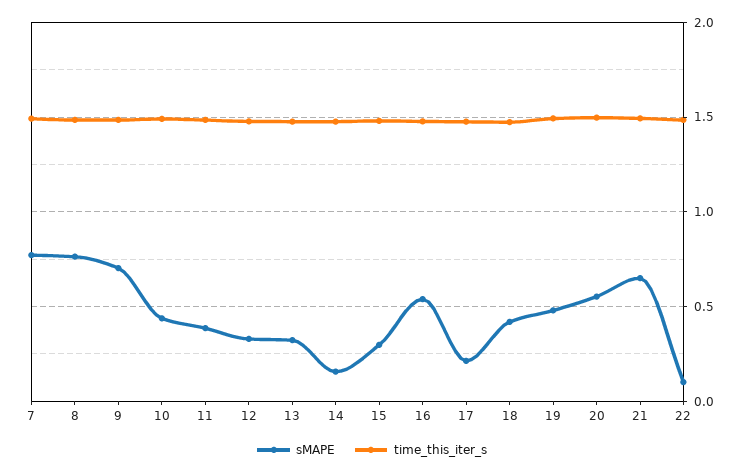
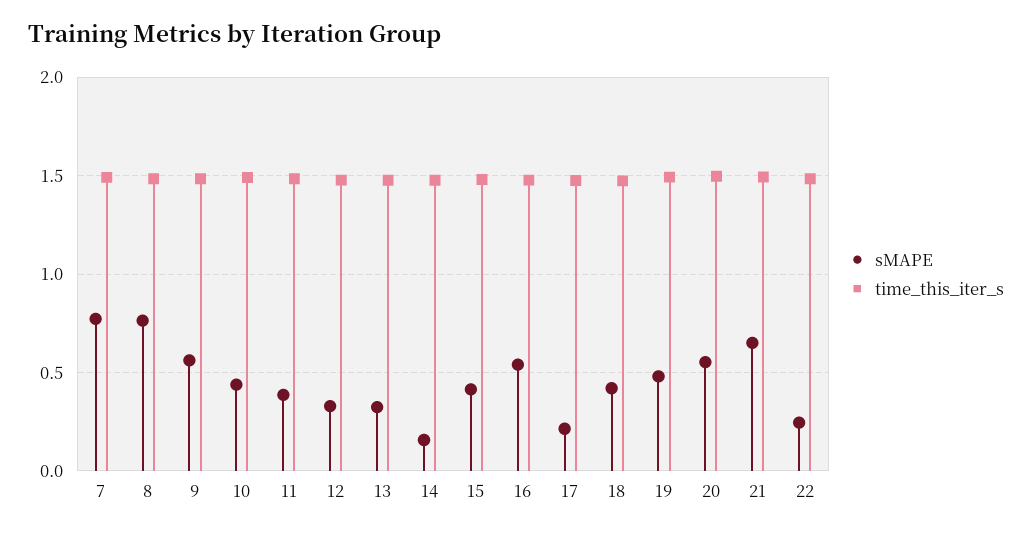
  {
    "sMAPE": {
      "7": 0.75,
      "8": 0.75,
-     "9": 0.7,
+     "9": 0.55,
      "10": 0.45,
      "11": 0.4,
      "12": 0.35,
      "13": 0.3,
      "14": 0.15,
-     "15": 0.3,
+     "15": 0.4,
      "16": 0.55,
      "17": 0.2,
      "18": 0.4,
      "19": 0.5,
      "20": 0.55,
      "21": 0.65,
-     "22": 0.1
+     "22": 0.25
    },
    "time_this_iter_s": {
      "7": 1.5,
      "8": 1.5,
      "9": 1.5,
      "10": 1.5,
      "11": 1.5,
      "12": 1.5,
      "13": 1.5,
      "14": 1.5,
      "15": 1.5,
      "16": 1.5,
      "17": 1.5,
      "18": 1.45,
      "19": 1.5,
      "20": 1.5,
      "21": 1.5,
      "22": 1.5
    }
  }

